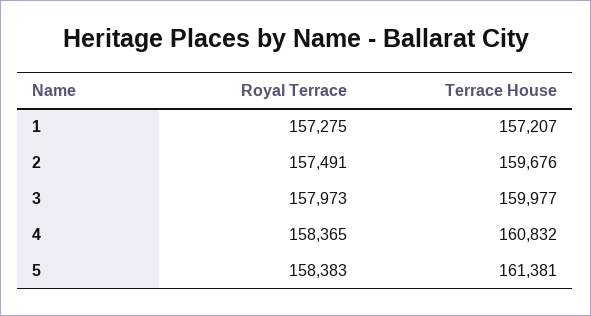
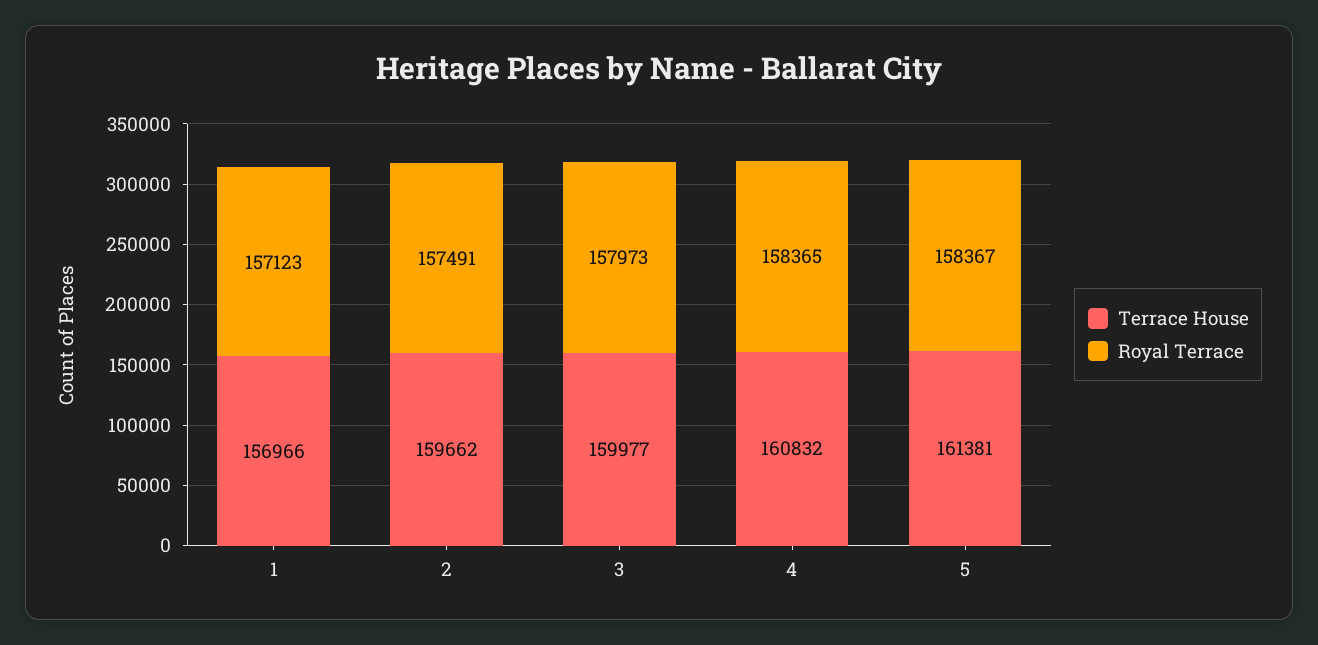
  {
    "Royal Terrace": {
-     "1": 157275,
+     "1": 157123,
      "2": 157491,
      "3": 157973,
      "4": 158365,
-     "5": 158383
+     "5": 158367
    },
    "Terrace House": {
-     "1": 157207,
+     "1": 156966,
-     "2": 159676,
+     "2": 159662,
      "3": 159977,
      "4": 160832,
      "5": 161381
    }
  }

